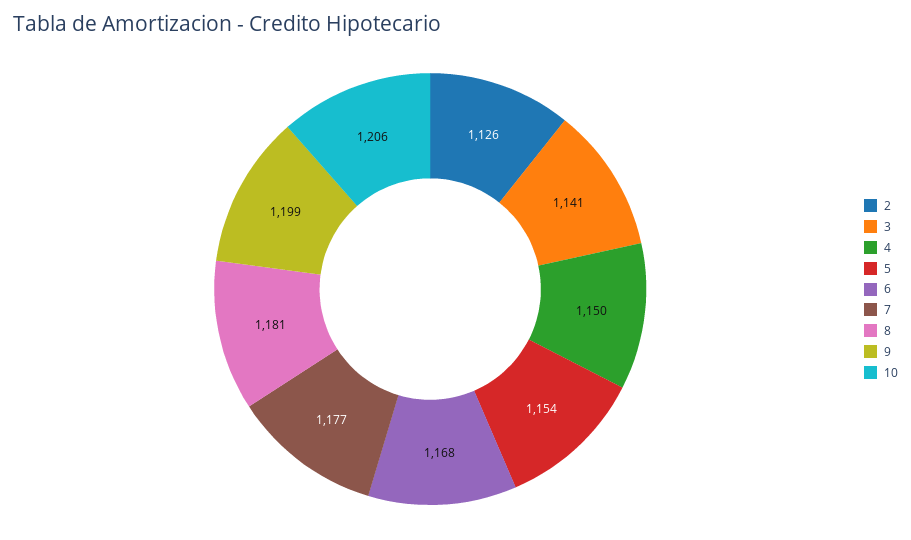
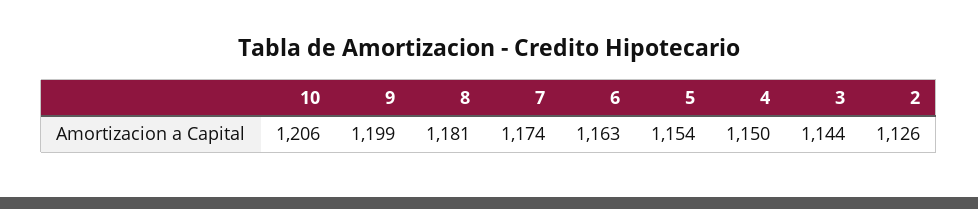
  {
    "2": 1126,
-   "3": 1141,
+   "3": 1144,
    "4": 1150,
    "5": 1154,
-   "6": 1168,
+   "6": 1163,
-   "7": 1177,
+   "7": 1174,
    "8": 1181,
    "9": 1199,
    "10": 1206
  }

